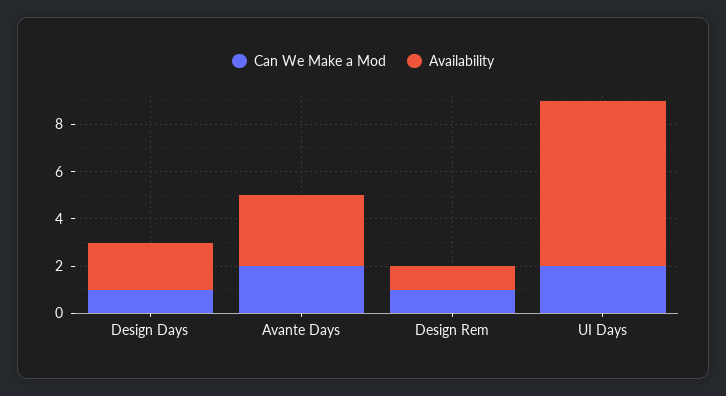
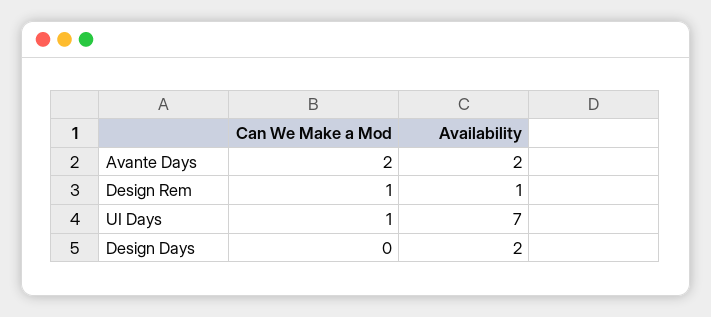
  {
    "Can We Make a Mod": {
-     "Design Days": 1,
+     "Design Days": 0,
      "Avante Days": 2,
      "Design Rem": 1,
-     "UI Days": 2
+     "UI Days": 1
    },
    "Availability": {
      "Design Days": 2,
-     "Avante Days": 3,
+     "Avante Days": 2,
      "Design Rem": 1,
      "UI Days": 7
    }
  }

